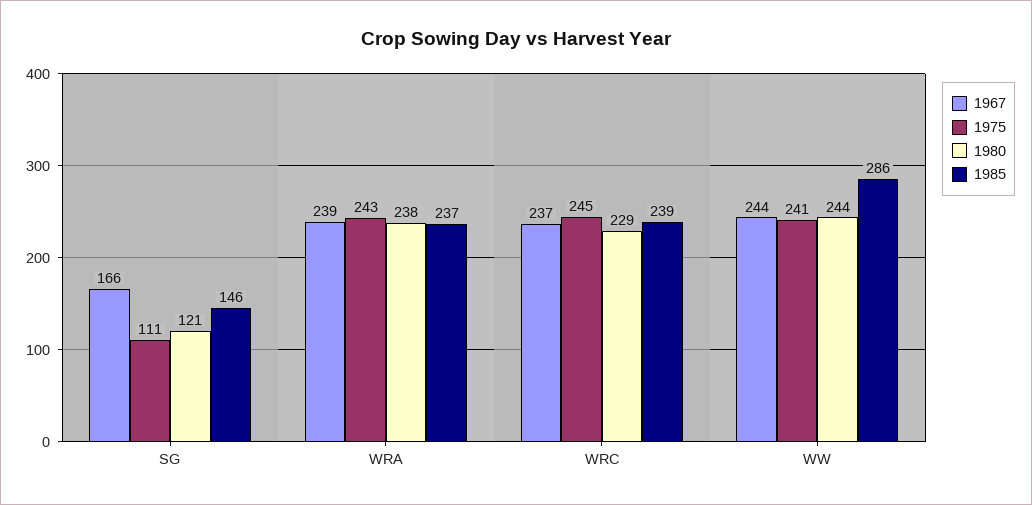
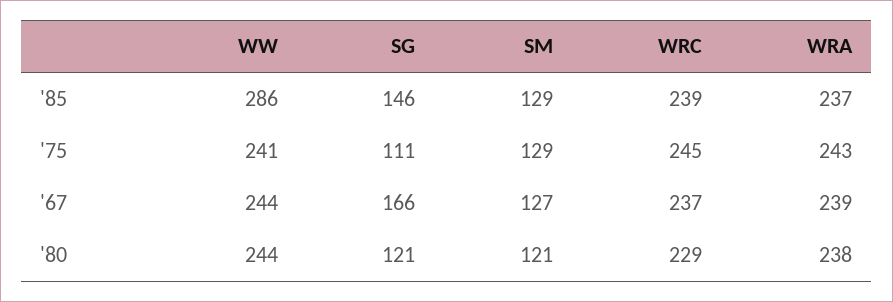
  {
    "1967": {
      "SG": 166,
      "WRA": 239,
      "WRC": 237,
-     "WW": 244
+     "WW": 244,
+     "SM": 127
    },
    "1975": {
      "SG": 111,
      "WRA": 243,
      "WRC": 245,
-     "WW": 241
+     "WW": 241,
+     "SM": 129
    },
    "1980": {
      "SG": 121,
      "WRA": 238,
      "WRC": 229,
-     "WW": 244
+     "WW": 244,
+     "SM": 121
    },
    "1985": {
      "SG": 146,
      "WRA": 237,
      "WRC": 239,
-     "WW": 286
+     "WW": 286,
+     "SM": 129
    }
  }

